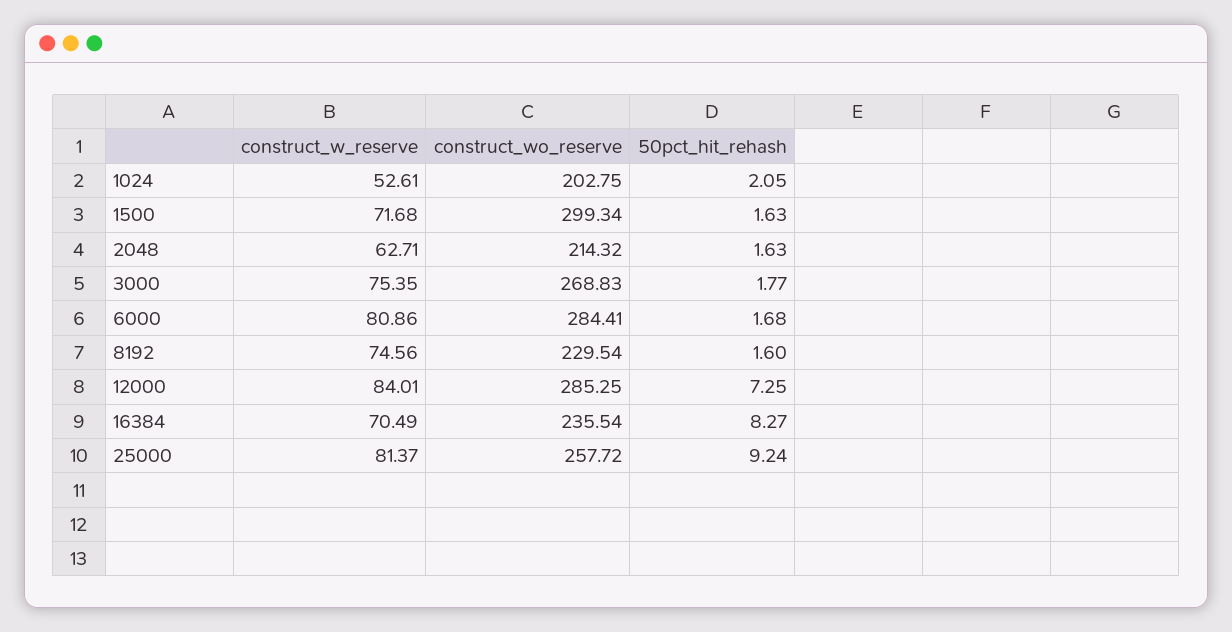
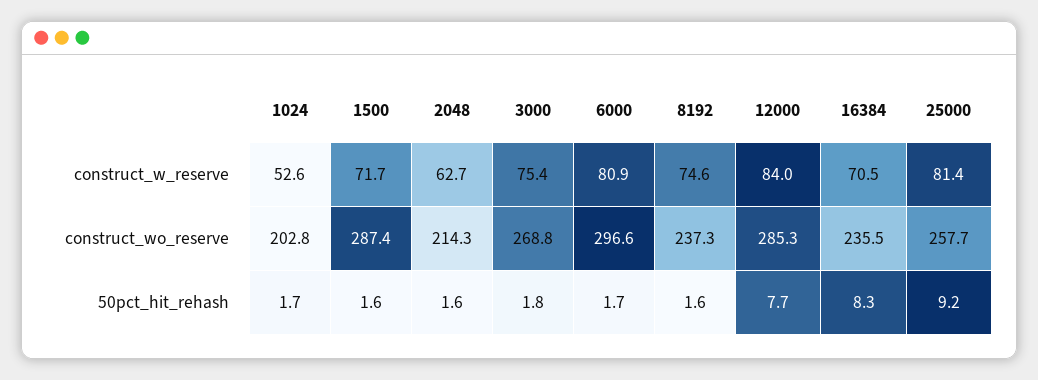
  {
    "construct_w_reserve": {
      "1024": 52.61,
      "1500": 71.68,
      "2048": 62.71,
      "3000": 75.35,
      "6000": 80.86,
      "8192": 74.56,
      "12000": 84.01,
      "16384": 70.49,
      "25000": 81.37
    },
    "construct_wo_reserve": {
      "1024": 202.75,
-     "1500": 299.34,
+     "1500": 287.4,
      "2048": 214.32,
      "3000": 268.83,
-     "6000": 284.41,
+     "6000": 296.6,
-     "8192": 229.54,
+     "8192": 237.3,
      "12000": 285.25,
      "16384": 235.54,
      "25000": 257.72
    },
    "50pct_hit_rehash": {
-     "1024": 2.05,
+     "1024": 1.7,
      "1500": 1.63,
      "2048": 1.63,
      "3000": 1.77,
      "6000": 1.68,
      "8192": 1.6,
-     "12000": 7.25,
+     "12000": 7.7,
      "16384": 8.27,
      "25000": 9.24
    }
  }

